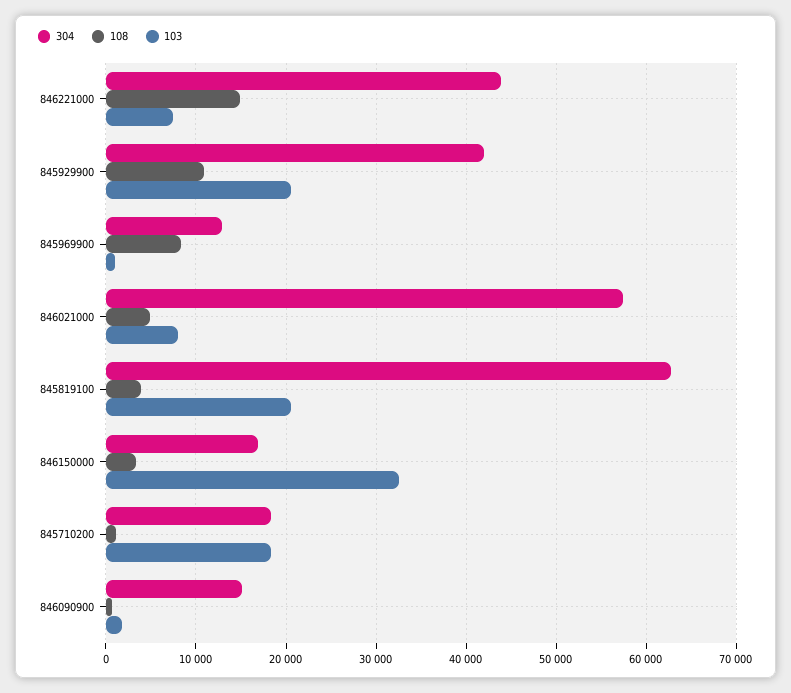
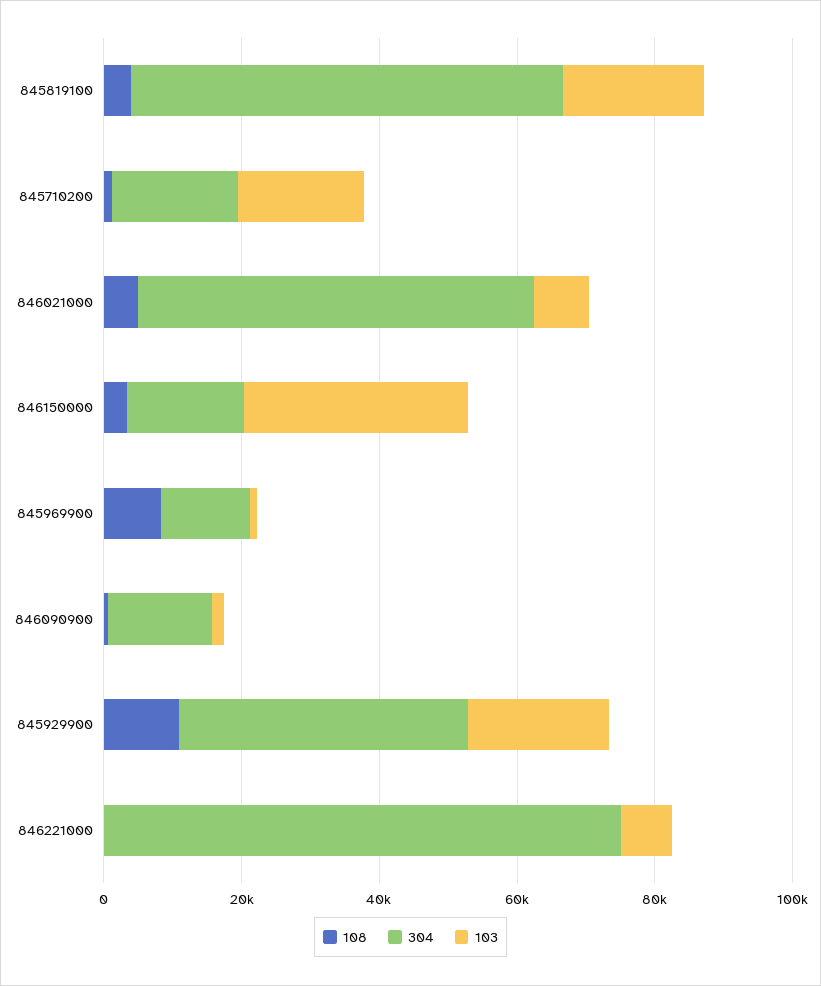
  {
    "304": {
-     "846221000": 44000,
+     "846221000": 75000,
      "845929900": 42000,
      "845969900": 13000,
      "846021000": 57000,
      "845819100": 63000,
      "846150000": 17000,
      "845710200": 18000,
      "846090900": 15000
    },
    "108": {
-     "846221000": 15000,
+     "846221000": 0,
      "845929900": 11000,
      "845969900": 8000,
      "846021000": 5000,
      "845819100": 4000,
      "846150000": 3000,
      "845710200": 1000,
      "846090900": 1000
    },
    "103": {
      "846221000": 7000,
      "845929900": 21000,
      "845969900": 1000,
      "846021000": 8000,
      "845819100": 21000,
      "846150000": 33000,
      "845710200": 18000,
      "846090900": 2000
    }
  }

